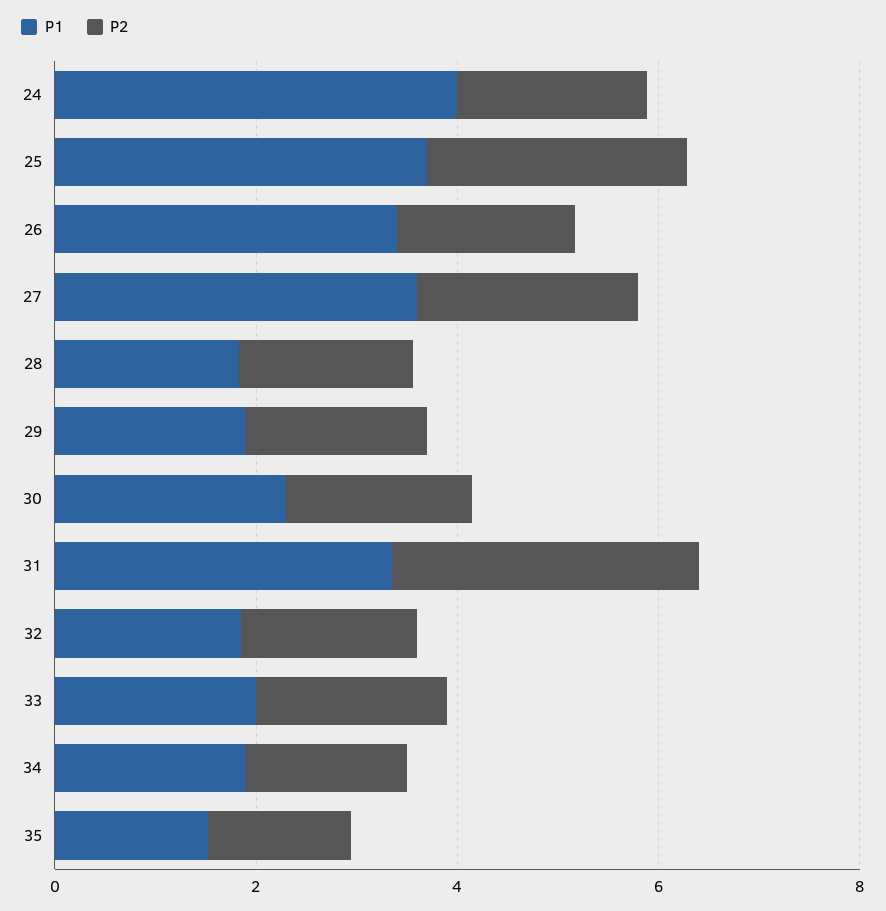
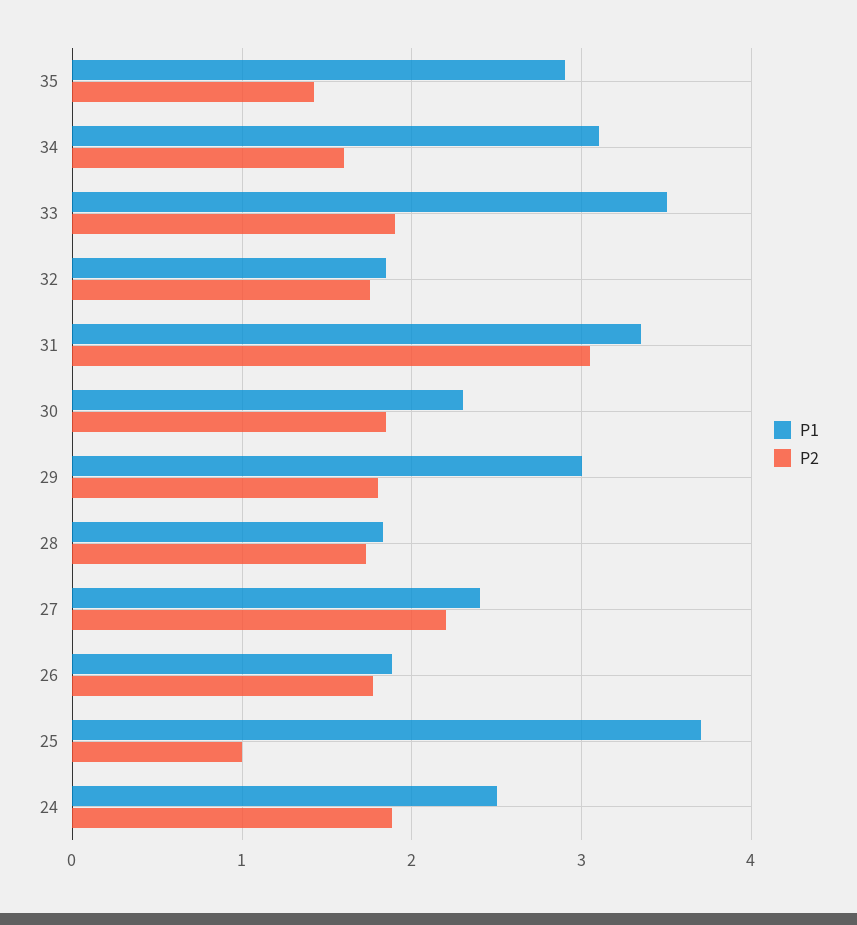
  {
    "P1": {
-     "24": 4,
+     "24": 2.5,
      "25": 3.7,
-     "26": 3.5,
+     "26": 1.9,
-     "27": 3.5,
+     "27": 2.4,
      "28": 1.8,
-     "29": 2,
+     "29": 3,
      "30": 2.3,
      "31": 3.4,
      "32": 1.9,
-     "33": 2,
+     "33": 3.5,
-     "34": 2,
+     "34": 3.1,
-     "35": 1.5
+     "35": 2.9
    },
    "P2": {
      "24": 1.9,
-     "25": 2.5,
+     "25": 1,
      "26": 1.8,
      "27": 2.2,
      "28": 1.7,
      "29": 1.8,
      "30": 1.9,
      "31": 3.1,
      "32": 1.8,
      "33": 1.9,
      "34": 1.6,
      "35": 1.4
    }
  }

